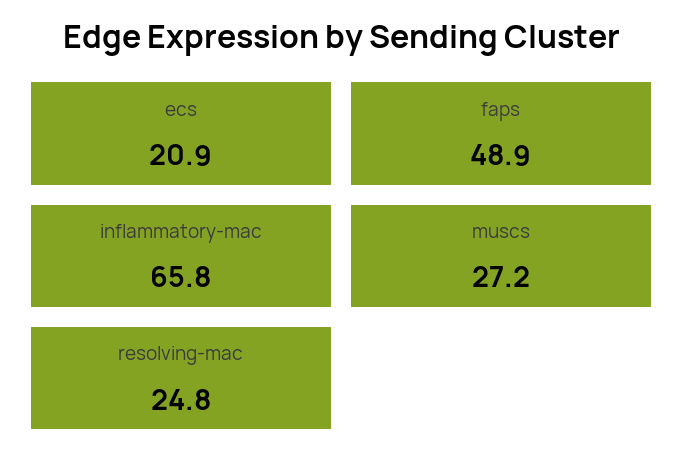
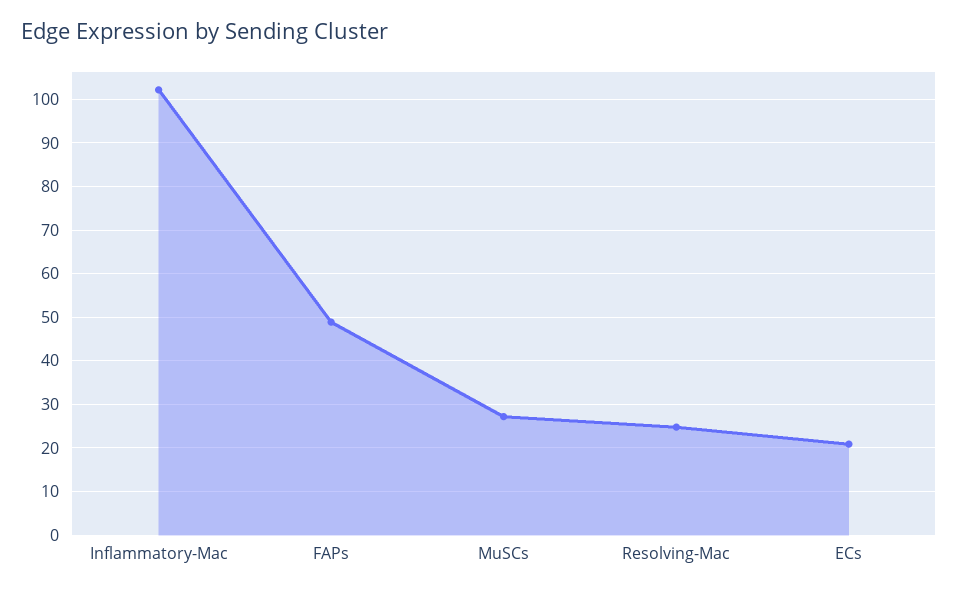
  {
    "ecs": 20.9,
    "faps": 48.9,
-   "inflammatory-mac": 65.8,
+   "inflammatory-mac": 102,
    "muscs": 27.2,
    "resolving-mac": 24.8
  }

